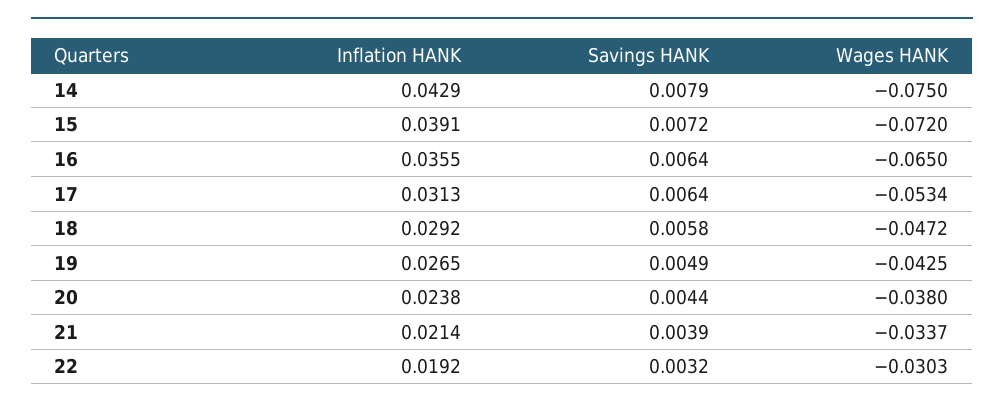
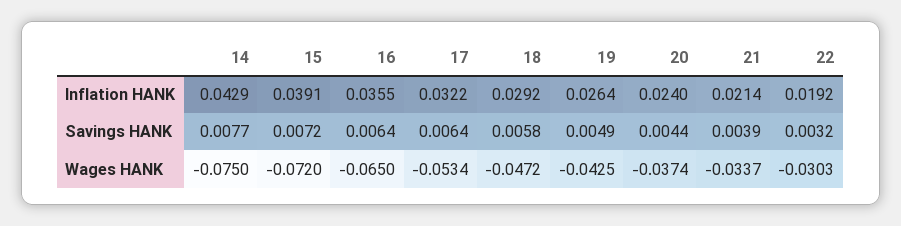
  {
    "Inflation HANK": {
      "14": 0.0429,
      "15": 0.0391,
      "16": 0.0355,
-     "17": 0.0313,
+     "17": 0.0322,
      "18": 0.0292,
-     "19": 0.0265,
+     "19": 0.0264,
-     "20": 0.0238,
+     "20": 0.024,
      "21": 0.0214,
      "22": 0.0192
    },
    "Savings HANK": {
-     "14": 0.0079,
+     "14": 0.0077,
      "15": 0.0072,
      "16": 0.0064,
      "17": 0.0064,
      "18": 0.0058,
      "19": 0.0049,
      "20": 0.0044,
      "21": 0.0039,
      "22": 0.0032
    },
    "Wages HANK": {
      "14": -0.075,
      "15": -0.072,
      "16": -0.065,
      "17": -0.0534,
      "18": -0.0472,
      "19": -0.0425,
-     "20": -0.038,
+     "20": -0.0374,
      "21": -0.0337,
      "22": -0.0303
    }
  }

